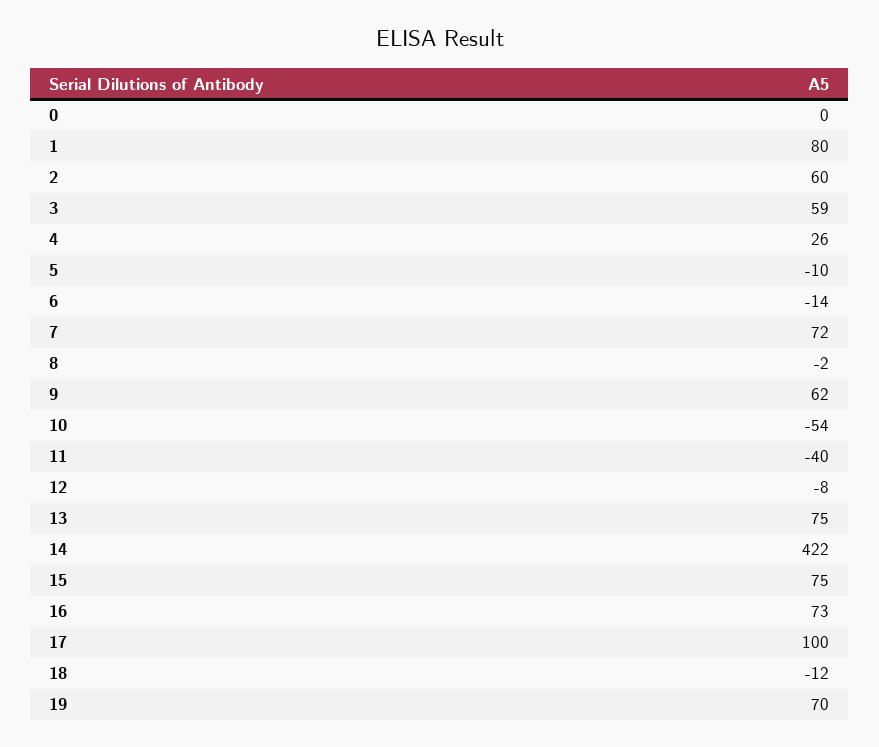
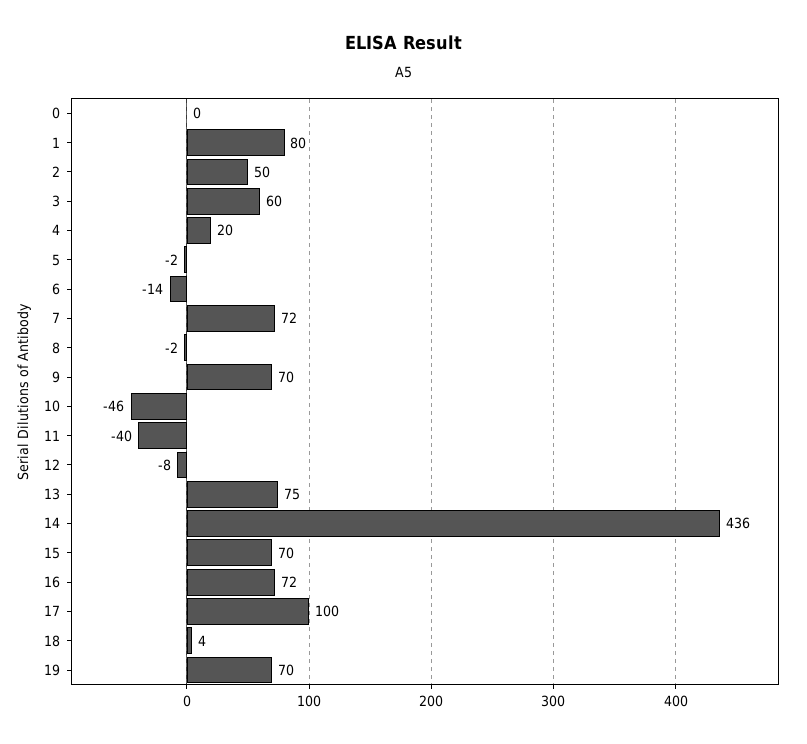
  {
    "0": 0,
    "1": 80,
-   "2": 60,
+   "2": 50,
-   "3": 59,
+   "3": 60,
-   "4": 26,
+   "4": 20,
-   "5": -10,
+   "5": -2,
    "6": -14,
    "7": 72,
    "8": -2,
-   "9": 62,
+   "9": 70,
-   "10": -54,
+   "10": -46,
    "11": -40,
    "12": -8,
    "13": 75,
-   "14": 422,
+   "14": 436,
-   "15": 75,
+   "15": 70,
-   "16": 73,
+   "16": 72,
    "17": 100,
-   "18": -12,
+   "18": 4,
    "19": 70
  }

